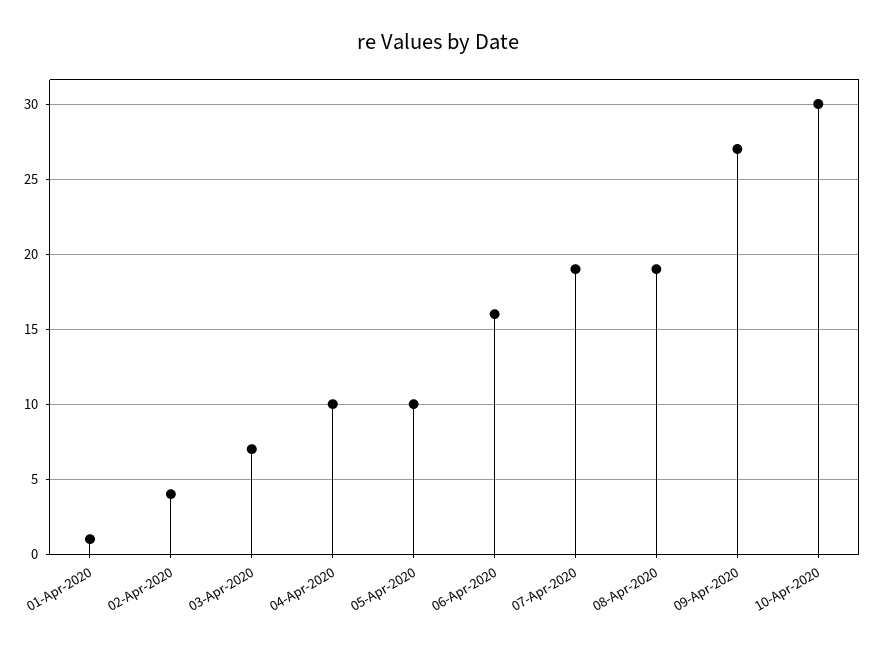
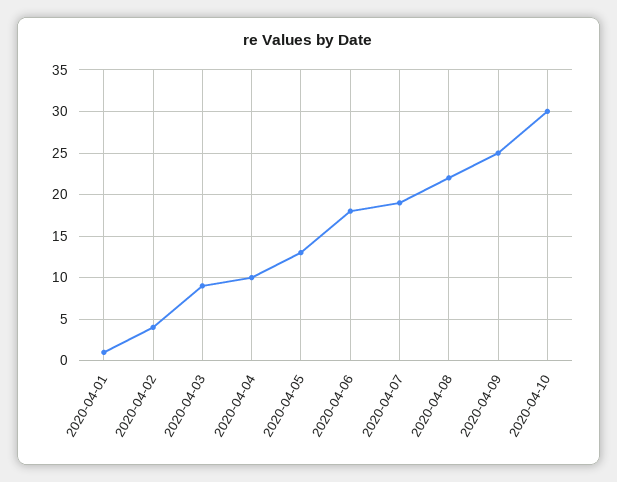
  {
    "01-Apr-2020": 1,
    "02-Apr-2020": 4,
-   "03-Apr-2020": 7,
+   "03-Apr-2020": 9,
    "04-Apr-2020": 10,
-   "05-Apr-2020": 10,
+   "05-Apr-2020": 13,
-   "06-Apr-2020": 16,
+   "06-Apr-2020": 18,
    "07-Apr-2020": 19,
-   "08-Apr-2020": 19,
+   "08-Apr-2020": 22,
-   "09-Apr-2020": 27,
+   "09-Apr-2020": 25,
    "10-Apr-2020": 30
  }

